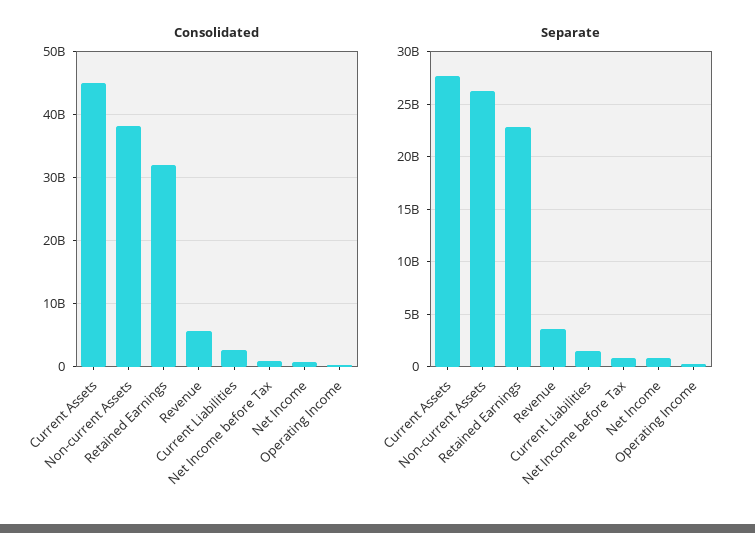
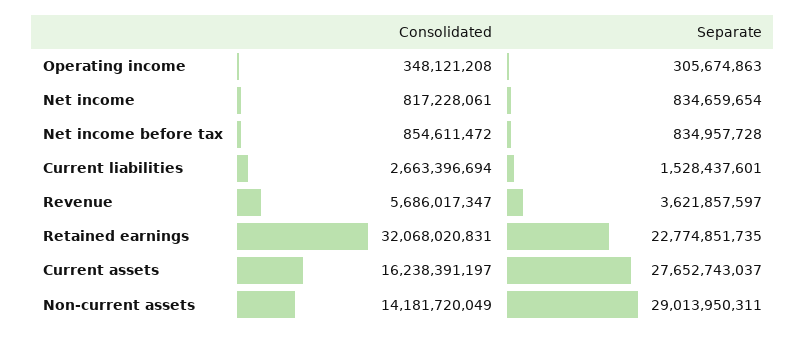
  {
    "Consolidated": {
-     "Current Assets": 45000000000,
+     "Current Assets": 16238391197,
-     "Non-current Assets": 38000000000,
+     "Non-current Assets": 14181720049,
      "Retained Earnings": 32068020831,
      "Revenue": 5686017347,
      "Current Liabilities": 2663396694,
      "Net Income before Tax": 854611472,
      "Net Income": 817228061,
      "Operating Income": 348121208
    },
    "Separate": {
      "Current Assets": 27652743037,
-     "Non-current Assets": 26000000000,
+     "Non-current Assets": 29013950311,
      "Retained Earnings": 22774851735,
      "Revenue": 3621857597,
      "Current Liabilities": 1528437601,
      "Net Income before Tax": 834957728,
      "Net Income": 834659654,
      "Operating Income": 305674863
    }
  }

